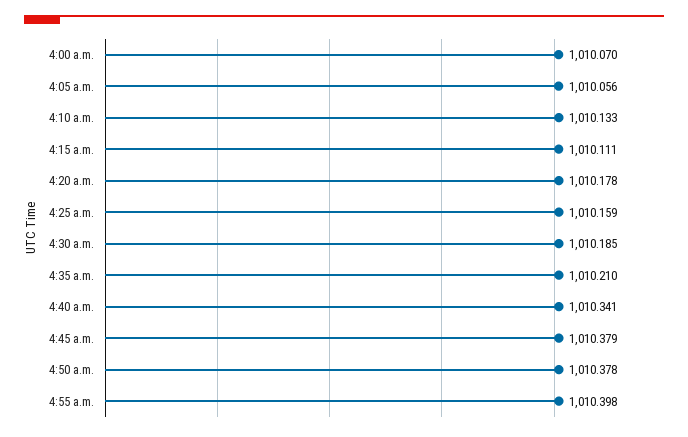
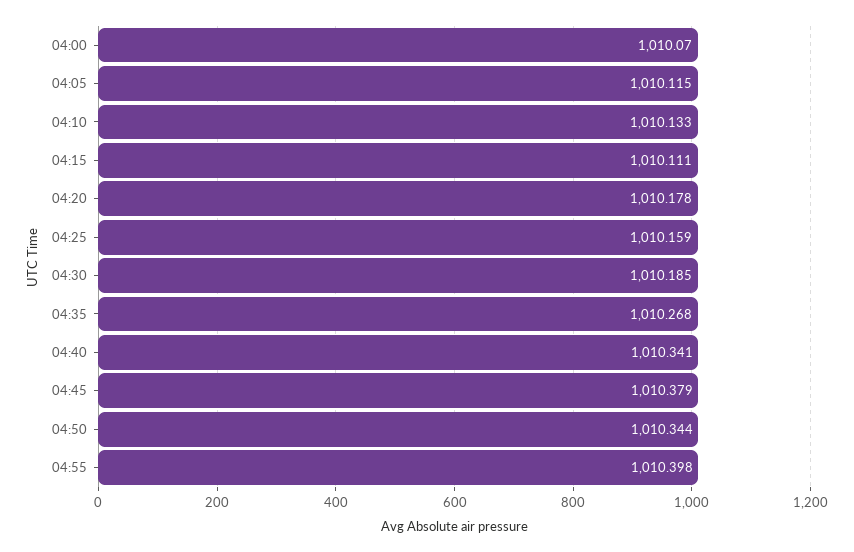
  {
    "4:00 a.m.": 1010.07,
-   "4:05 a.m.": 1010.056,
+   "4:05 a.m.": 1010.115,
    "4:10 a.m.": 1010.133,
    "4:15 a.m.": 1010.111,
    "4:20 a.m.": 1010.178,
    "4:25 a.m.": 1010.159,
    "4:30 a.m.": 1010.185,
-   "4:35 a.m.": 1010.21,
+   "4:35 a.m.": 1010.268,
    "4:40 a.m.": 1010.341,
    "4:45 a.m.": 1010.379,
-   "4:50 a.m.": 1010.378,
+   "4:50 a.m.": 1010.344,
    "4:55 a.m.": 1010.398
  }

